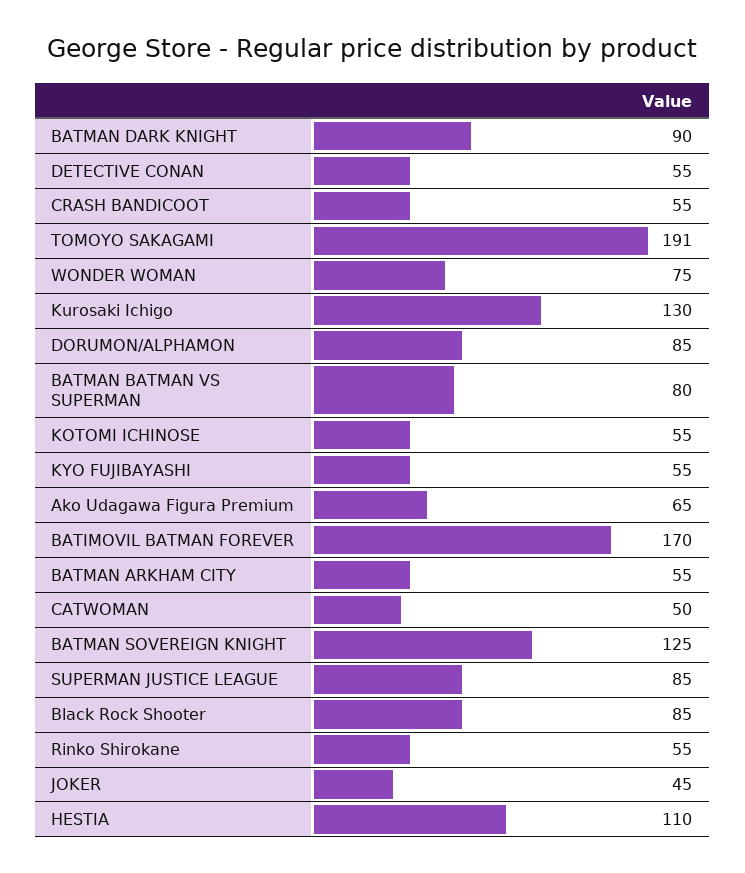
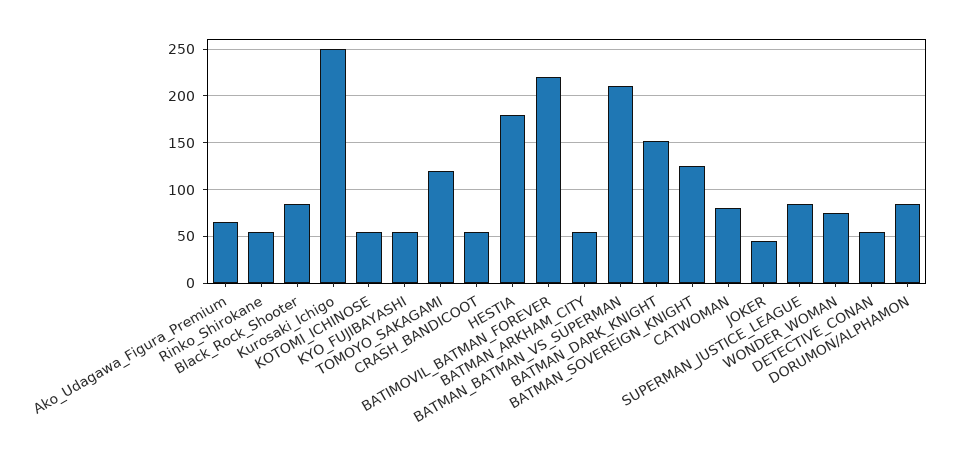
  {
-   "BATMAN DARK KNIGHT": 90,
+   "BATMAN DARK KNIGHT": 150,
    "DETECTIVE CONAN": 55,
    "CRASH BANDICOOT": 55,
-   "TOMOYO SAKAGAMI": 191,
+   "TOMOYO SAKAGAMI": 120,
    "WONDER WOMAN": 75,
-   "Kurosaki Ichigo": 130,
+   "Kurosaki Ichigo": 250,
    "DORUMON/ALPHAMON": 85,
-   "BATMAN BATMAN VS SUPERMAN": 80,
+   "BATMAN BATMAN VS SUPERMAN": 210,
    "KOTOMI ICHINOSE": 55,
    "KYO FUJIBAYASHI": 55,
    "Ako Udagawa Figura Premium": 65,
-   "BATIMOVIL BATMAN FOREVER": 170,
+   "BATIMOVIL BATMAN FOREVER": 220,
    "BATMAN ARKHAM CITY": 55,
-   "CATWOMAN": 50,
+   "CATWOMAN": 80,
    "BATMAN SOVEREIGN KNIGHT": 125,
    "SUPERMAN JUSTICE LEAGUE": 85,
    "Black Rock Shooter": 85,
    "Rinko Shirokane": 55,
    "JOKER": 45,
-   "HESTIA": 110
+   "HESTIA": 180
  }

